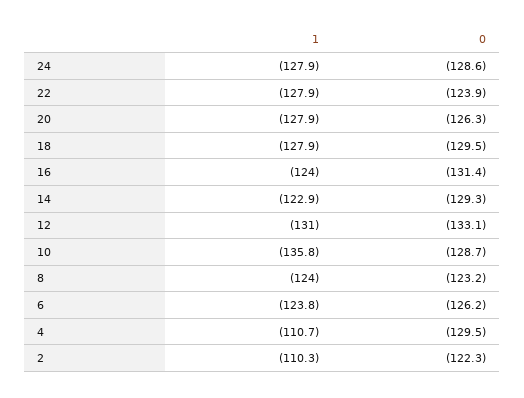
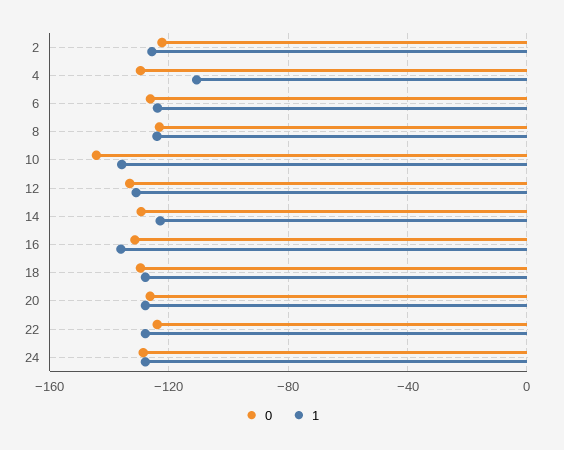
  {
    "1": {
      "24": -127.9,
      "22": -127.9,
      "20": -127.9,
      "18": -127.9,
-     "16": -124,
+     "16": -135,
      "14": -122.9,
      "12": -131,
      "10": -135.8,
      "8": -124,
      "6": -123.8,
      "4": -110.7,
-     "2": -110.3
+     "2": -125
    },
    "0": {
      "24": -128.6,
      "22": -123.9,
      "20": -126.3,
      "18": -129.5,
      "16": -131.4,
      "14": -129.3,
      "12": -133.1,
-     "10": -128.7,
+     "10": -145,
      "8": -123.2,
      "6": -126.2,
      "4": -129.5,
      "2": -122.3
    }
  }

